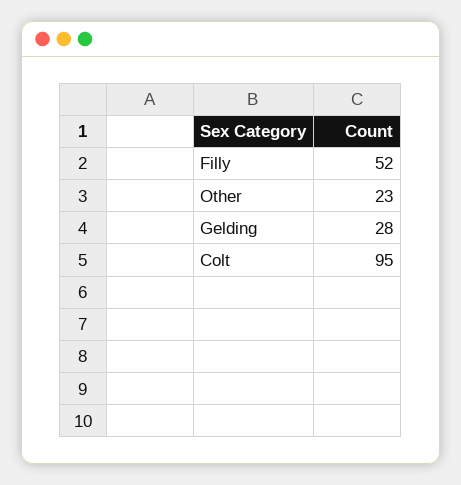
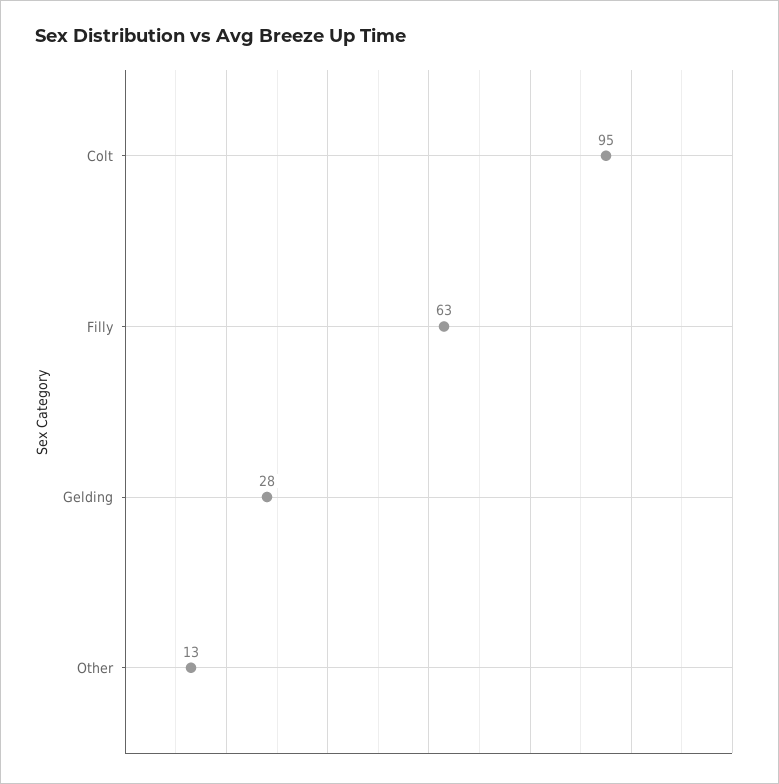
  {
-   "Filly": 52,
+   "Filly": 63,
-   "Other": 23,
+   "Other": 13,
    "Gelding": 28,
    "Colt": 95
  }

